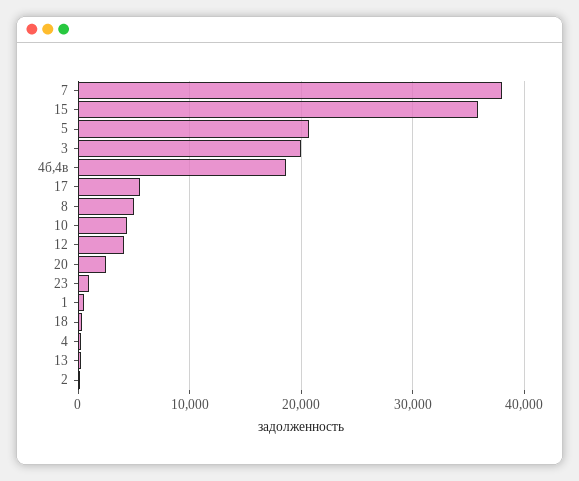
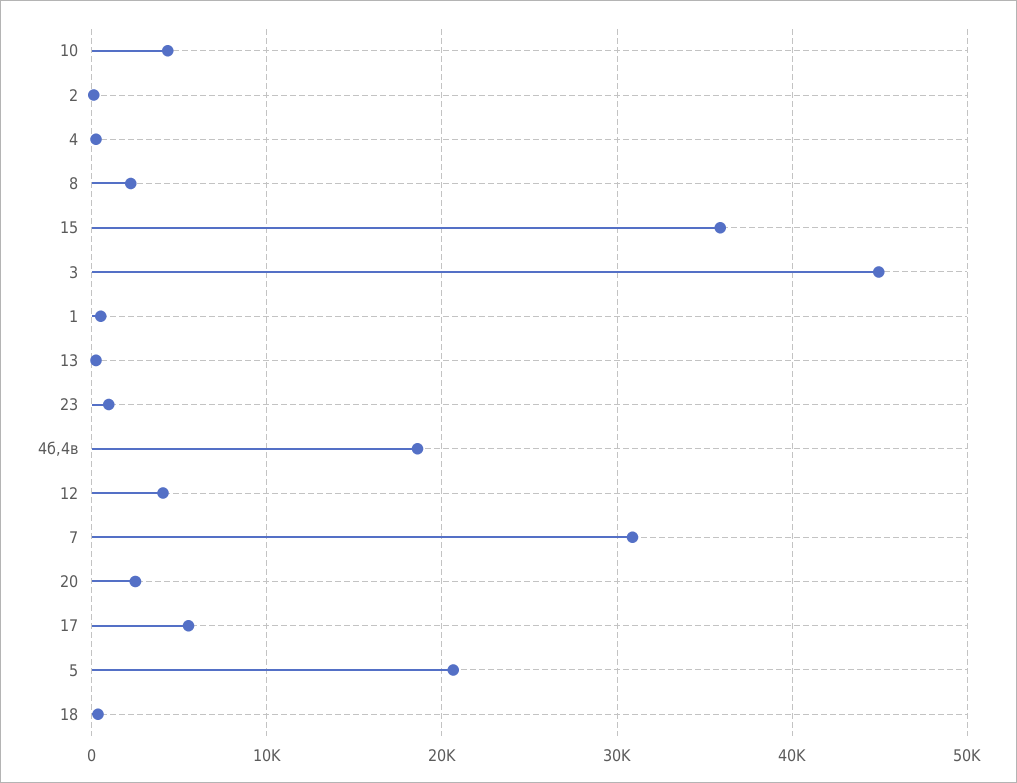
  {
-   "7": 38000,
+   "7": 31000,
    "15": 36000,
    "5": 21000,
-   "3": 20000,
+   "3": 45000,
    "4б,4в": 19000,
    "17": 6000,
-   "8": 5000,
+   "8": 2000,
    "10": 4000,
    "12": 4000,
    "20": 2000,
    "23": 1000,
    "1": 1000,
    "18": 0,
    "4": 0,
    "13": 0,
    "2": 0
  }

